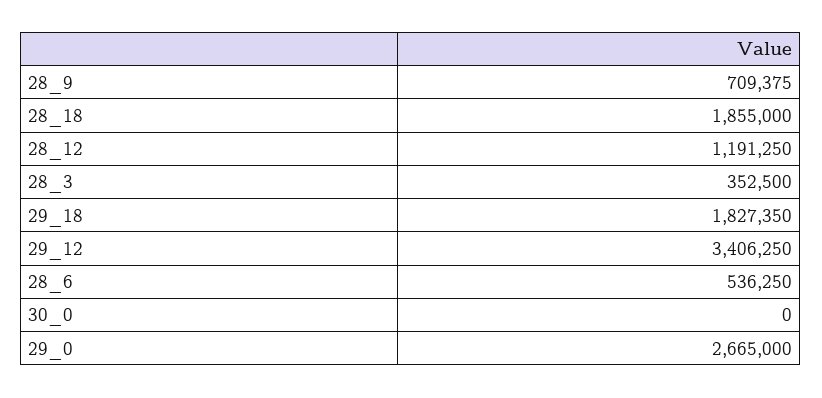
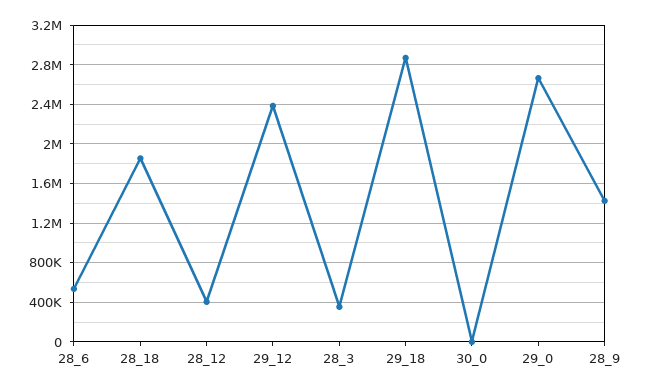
  {
-   "28_9": 709375,
+   "28_9": 1400000,
    "28_18": 1855000,
-   "28_12": 1191250,
+   "28_12": 400000,
    "28_3": 352500,
-   "29_18": 1827350,
+   "29_18": 2900000,
-   "29_12": 3406250,
+   "29_12": 2400000,
    "28_6": 536250,
    "30_0": 0,
    "29_0": 2665000
  }

